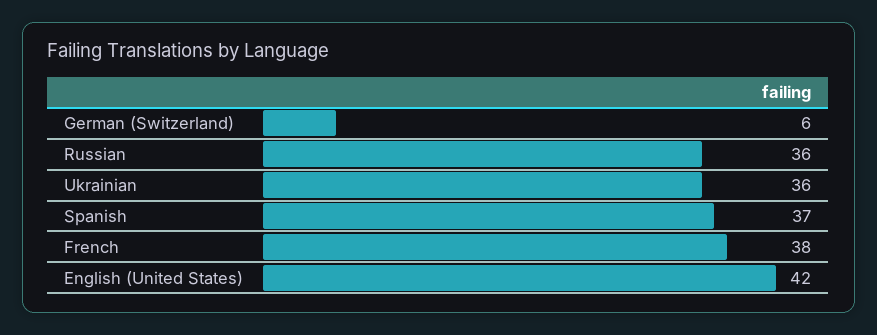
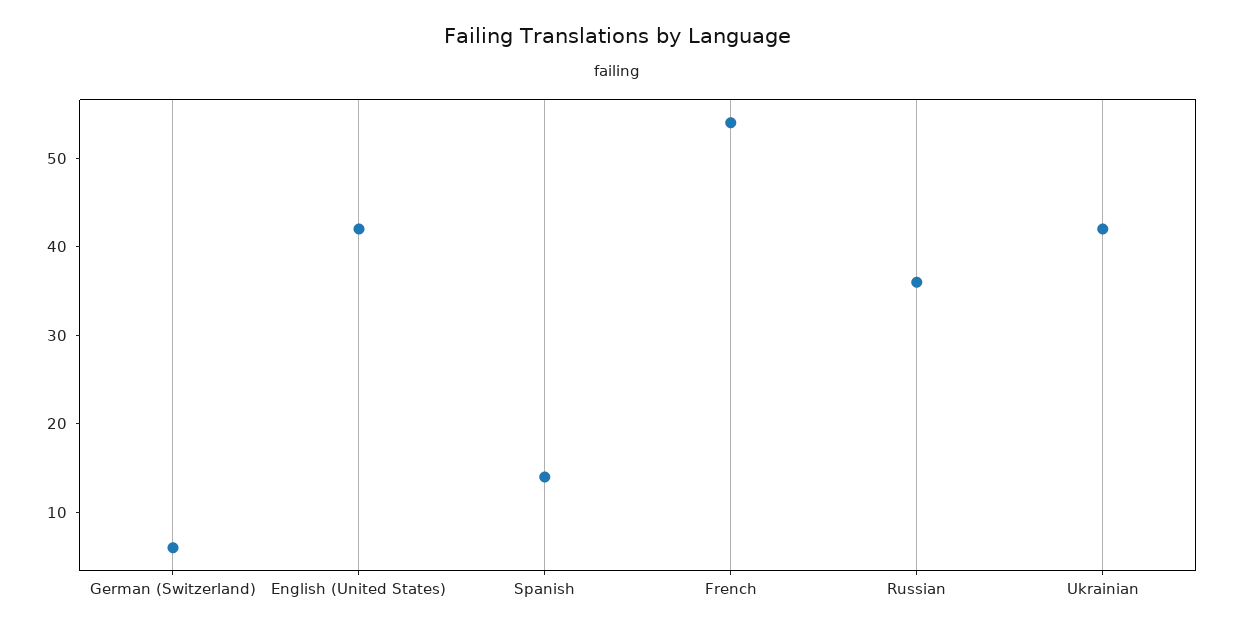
  {
    "German (Switzerland)": 6,
    "Russian": 36,
-   "Ukrainian": 36,
+   "Ukrainian": 42,
-   "Spanish": 37,
+   "Spanish": 14,
-   "French": 38,
+   "French": 54,
    "English (United States)": 42
  }

